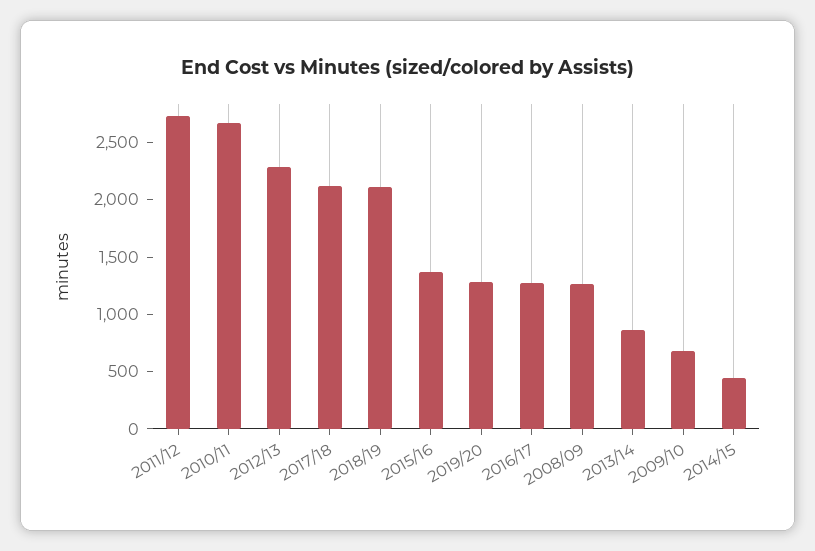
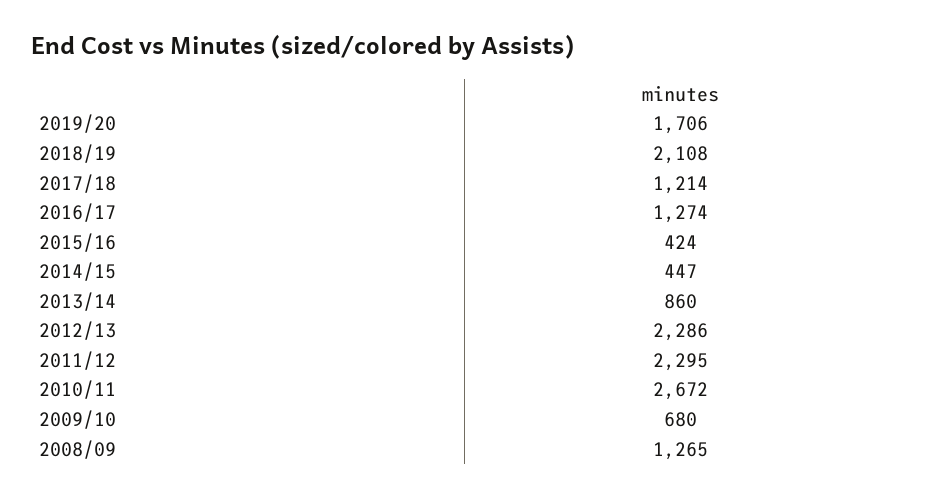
  {
-   "2011/12": 2700,
+   "2011/12": 2295,
    "2010/11": 2672,
    "2012/13": 2286,
-   "2017/18": 2100,
+   "2017/18": 1214,
    "2018/19": 2108,
-   "2015/16": 1400,
+   "2015/16": 424,
-   "2019/20": 1300,
+   "2019/20": 1706,
    "2016/17": 1274,
    "2008/09": 1265,
    "2013/14": 860,
    "2009/10": 680,
    "2014/15": 447
  }

